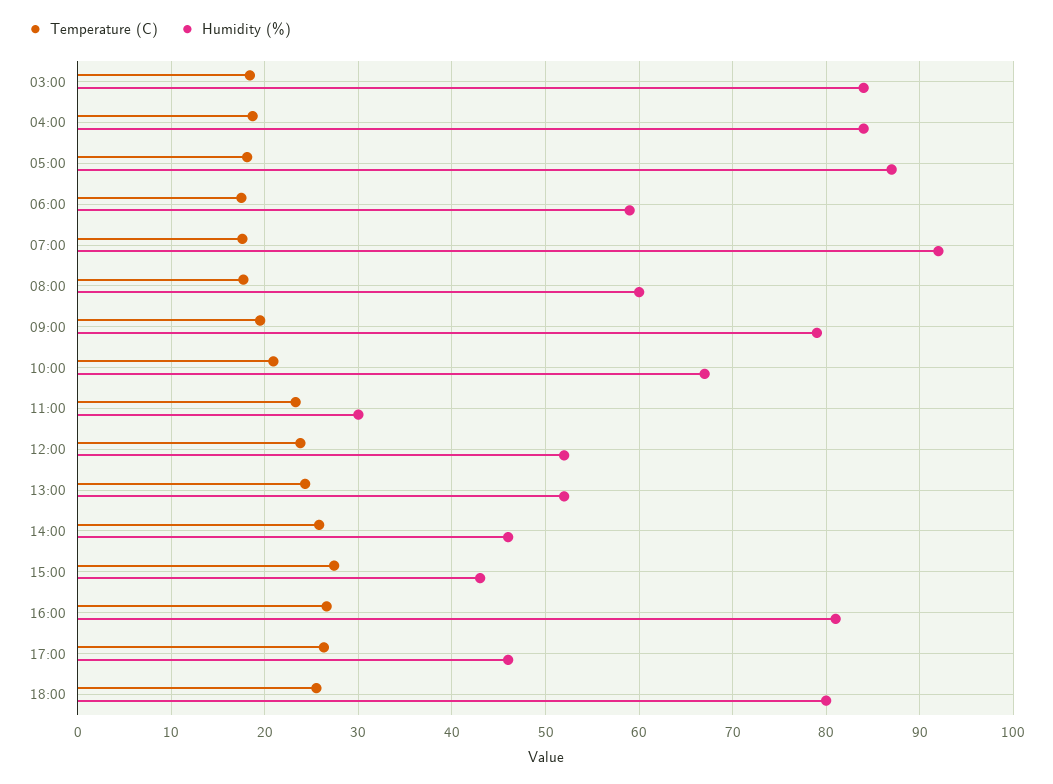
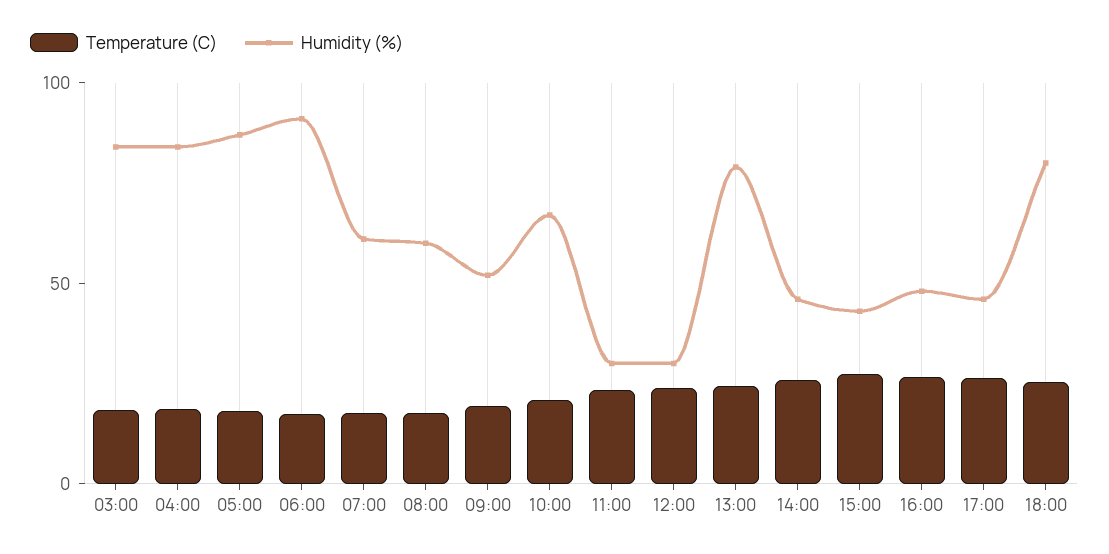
  {
    "Temperature (C)": {
      "03:00": 18,
      "04:00": 19,
      "05:00": 18,
      "06:00": 18,
      "07:00": 18,
      "08:00": 18,
      "09:00": 20,
      "10:00": 21,
      "11:00": 23,
      "12:00": 24,
      "13:00": 24,
      "14:00": 26,
      "15:00": 27,
      "16:00": 27,
      "17:00": 26,
      "18:00": 26
    },
    "Humidity (%)": {
      "03:00": 84,
      "04:00": 84,
      "05:00": 87,
-     "06:00": 59,
+     "06:00": 90,
-     "07:00": 92,
+     "07:00": 60,
      "08:00": 60,
-     "09:00": 79,
+     "09:00": 50,
      "10:00": 67,
      "11:00": 30,
-     "12:00": 52,
+     "12:00": 30,
-     "13:00": 52,
+     "13:00": 80,
      "14:00": 46,
      "15:00": 43,
-     "16:00": 81,
+     "16:00": 50,
      "17:00": 46,
      "18:00": 80
    }
  }

